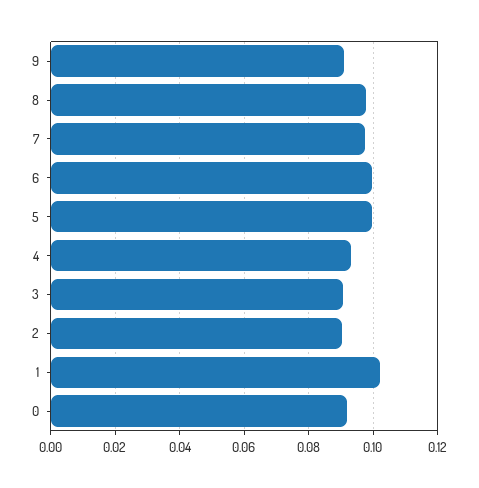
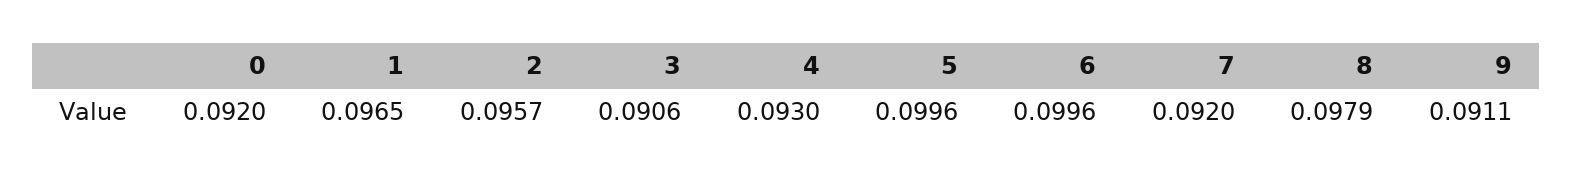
  {
    "9": 0.0911,
    "8": 0.0979,
-   "7": 0.098,
+   "7": 0.092,
    "6": 0.0996,
    "5": 0.0996,
    "4": 0.093,
    "3": 0.0906,
-   "2": 0.09,
+   "2": 0.0957,
-   "1": 0.102,
+   "1": 0.0965,
    "0": 0.092
  }

